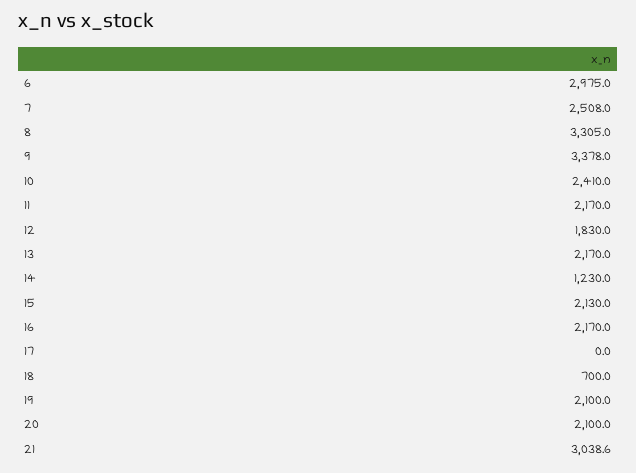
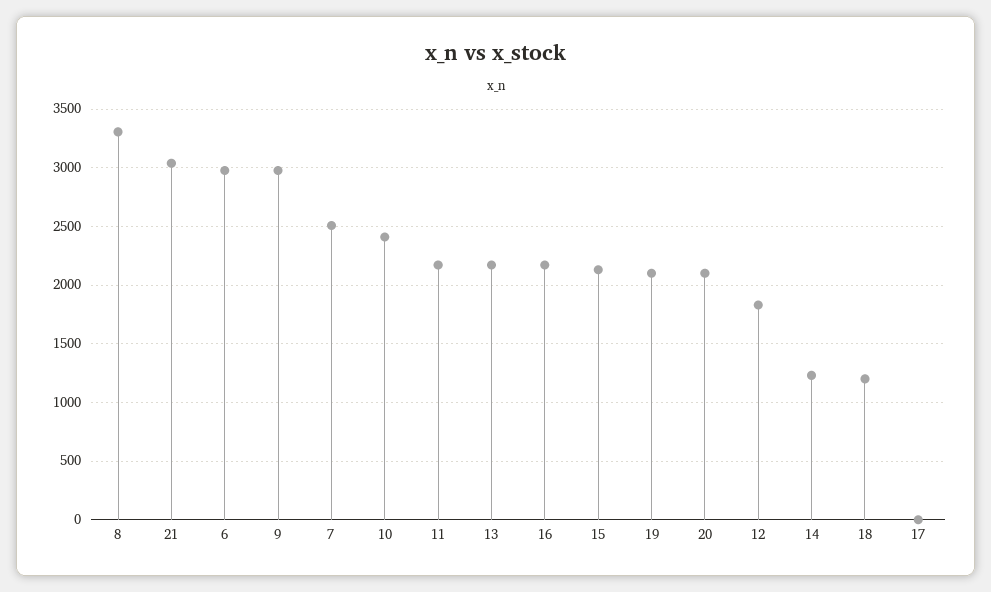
  {
    "6": 2975,
    "7": 2508,
    "8": 3305,
-   "9": 3378,
+   "9": 3000,
    "10": 2410,
    "11": 2170,
    "12": 1830,
    "13": 2170,
    "14": 1230,
    "15": 2130,
    "16": 2170,
    "17": 0,
-   "18": 700,
+   "18": 1200,
    "19": 2100,
    "20": 2100,
    "21": 3038.6
  }

